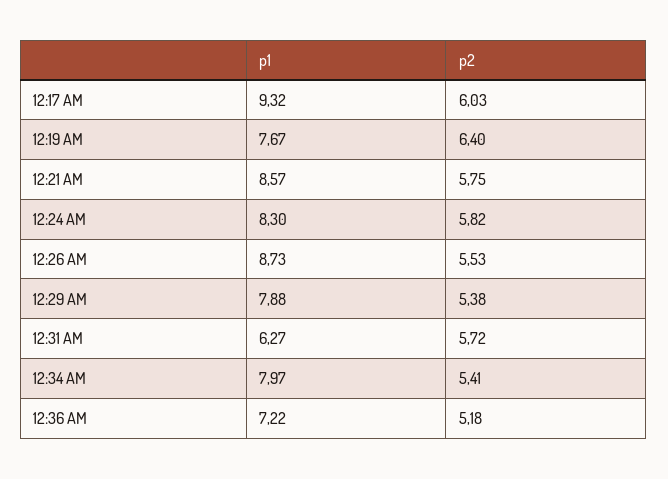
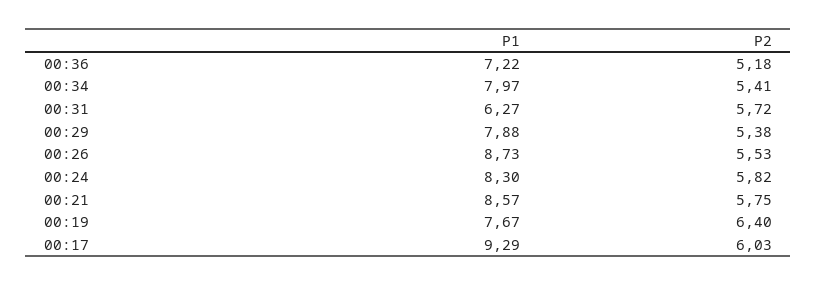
  {
    "p1": {
-     "12:17 AM": 9.32,
+     "12:17 AM": 9.29,
      "12:19 AM": 7.67,
      "12:21 AM": 8.57,
      "12:24 AM": 8.3,
      "12:26 AM": 8.73,
      "12:29 AM": 7.88,
      "12:31 AM": 6.27,
      "12:34 AM": 7.97,
      "12:36 AM": 7.22
    },
    "p2": {
      "12:17 AM": 6.03,
      "12:19 AM": 6.4,
      "12:21 AM": 5.75,
      "12:24 AM": 5.82,
      "12:26 AM": 5.53,
      "12:29 AM": 5.38,
      "12:31 AM": 5.72,
      "12:34 AM": 5.41,
      "12:36 AM": 5.18
    }
  }

